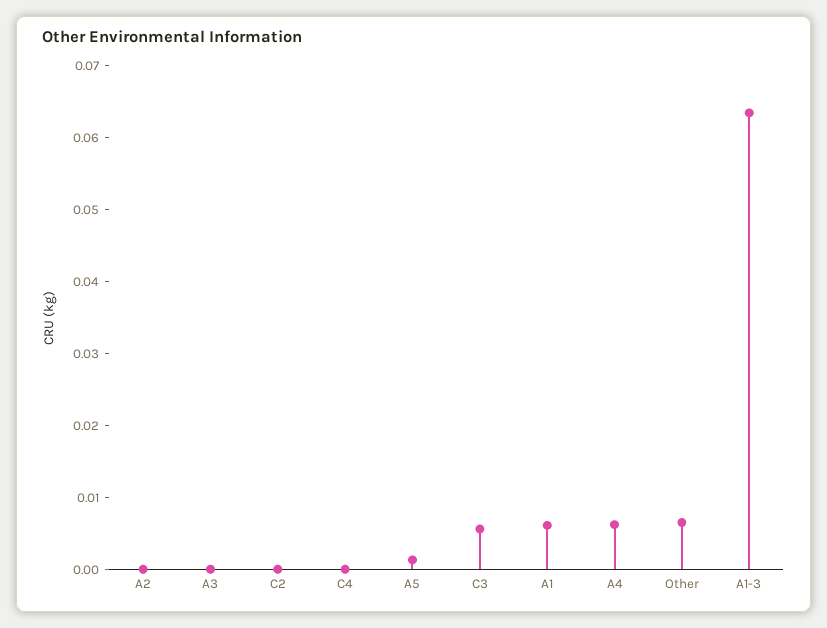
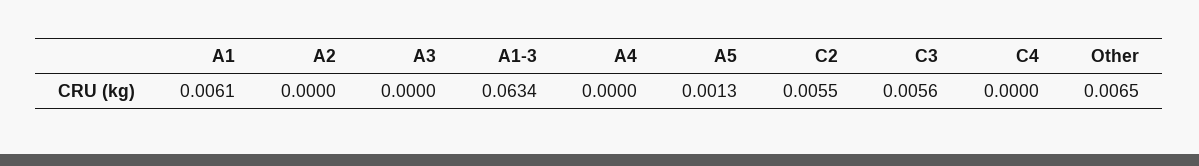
  {
    "A2": 0,
    "A3": 0,
-   "C2": 0,
+   "C2": 0.0055,
    "C4": 0,
    "A5": 0.0013,
    "C3": 0.0056,
    "A1": 0.0061,
-   "A4": 0.006,
+   "A4": 0,
    "Other": 0.0065,
    "A1-3": 0.0634
  }

